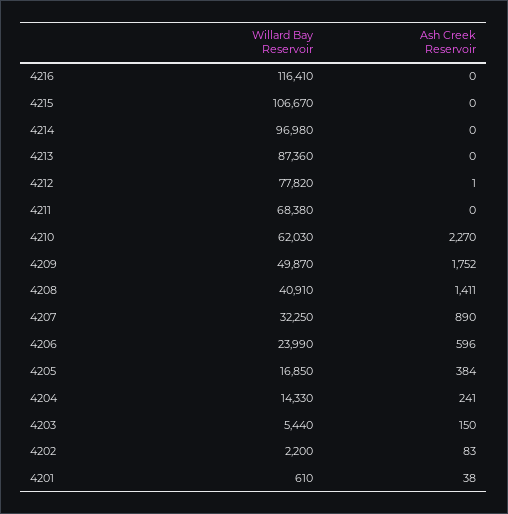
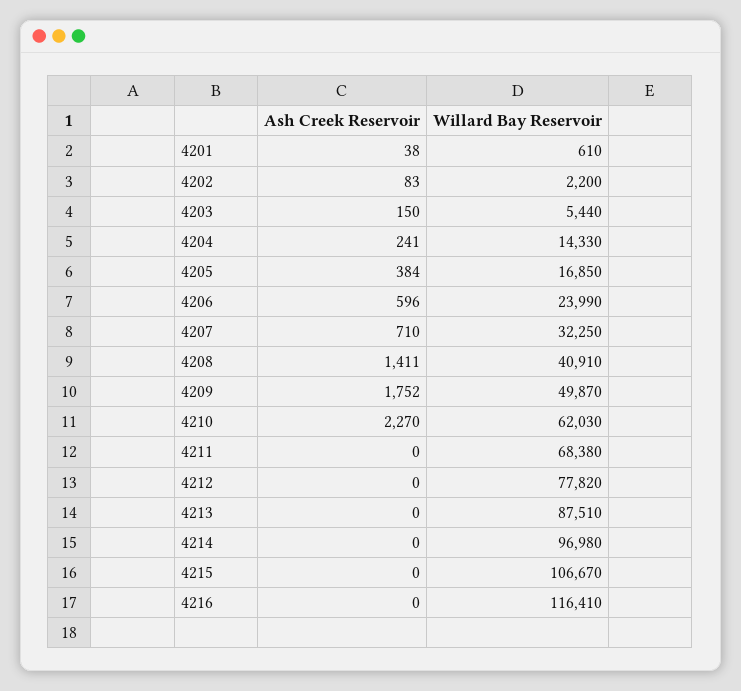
  {
    "Willard Bay Reservoir": {
      "4216": 116410,
      "4215": 106670,
      "4214": 96980,
-     "4213": 87360,
+     "4213": 87510,
      "4212": 77820,
      "4211": 68380,
      "4210": 62030,
      "4209": 49870,
      "4208": 40910,
      "4207": 32250,
      "4206": 23990,
      "4205": 16850,
      "4204": 14330,
      "4203": 5440,
      "4202": 2200,
      "4201": 610
    },
    "Ash Creek Reservoir": {
      "4216": 0,
      "4215": 0,
      "4214": 0,
      "4213": 0,
-     "4212": 1,
+     "4212": 0,
      "4211": 0,
      "4210": 2270,
      "4209": 1752,
      "4208": 1411,
-     "4207": 890,
+     "4207": 710,
      "4206": 596,
      "4205": 384,
      "4204": 241,
      "4203": 150,
      "4202": 83,
      "4201": 38
    }
  }

